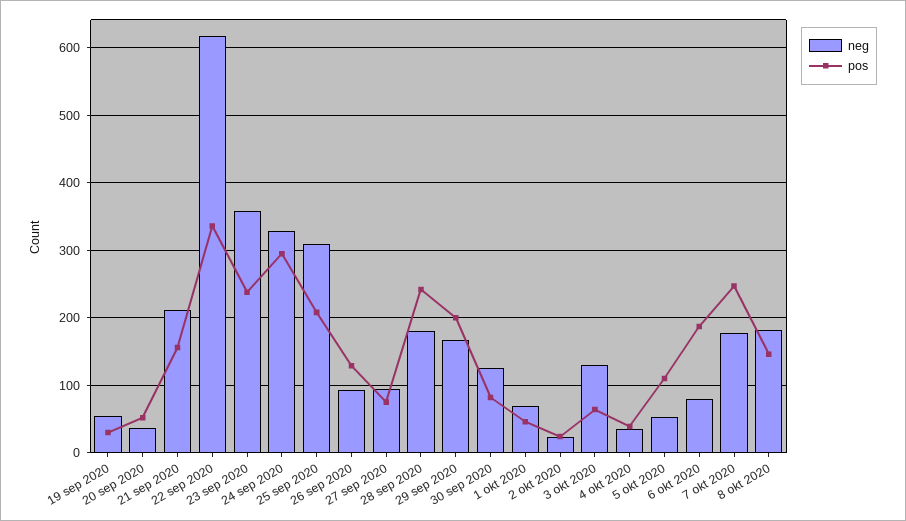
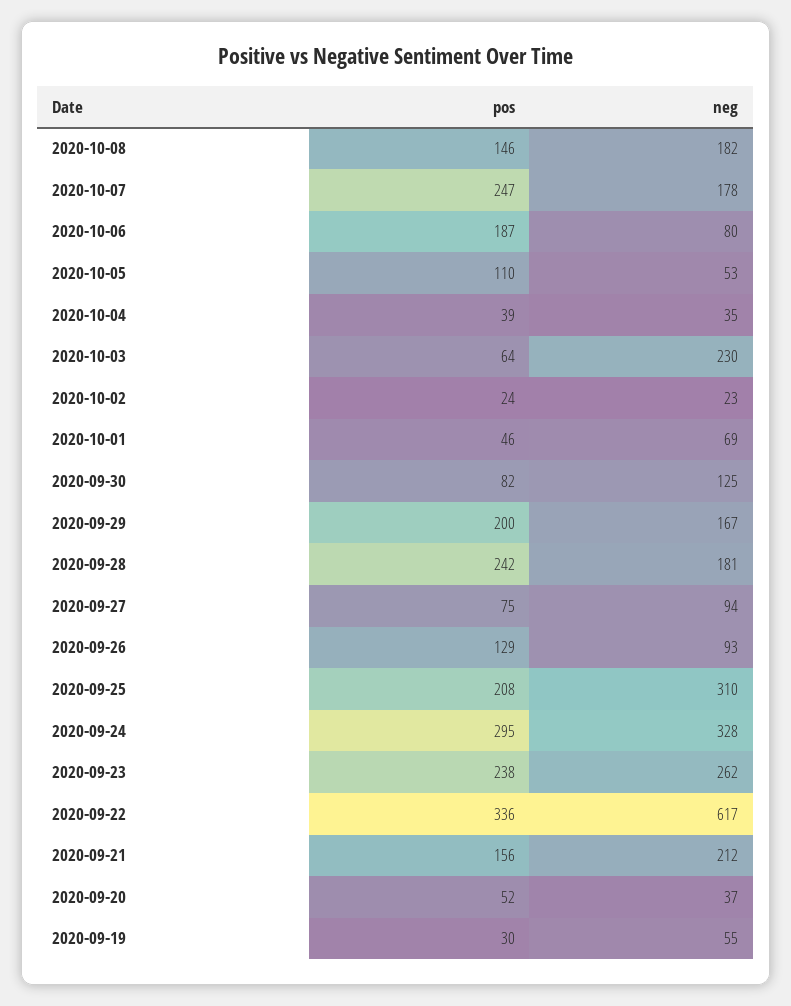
  {
    "neg": {
      "19 sep 2020": 55,
      "20 sep 2020": 37,
      "21 sep 2020": 212,
      "22 sep 2020": 617,
-     "23 sep 2020": 360,
+     "23 sep 2020": 262,
      "24 sep 2020": 328,
      "25 sep 2020": 310,
      "26 sep 2020": 93,
      "27 sep 2020": 94,
      "28 sep 2020": 181,
      "29 sep 2020": 167,
      "30 sep 2020": 125,
      "1 okt 2020": 69,
      "2 okt 2020": 23,
-     "3 okt 2020": 130,
+     "3 okt 2020": 230,
      "4 okt 2020": 35,
      "5 okt 2020": 53,
      "6 okt 2020": 80,
      "7 okt 2020": 178,
      "8 okt 2020": 182
    },
    "pos": {
      "19 sep 2020": 30,
      "20 sep 2020": 52,
      "21 sep 2020": 156,
      "22 sep 2020": 336,
      "23 sep 2020": 238,
      "24 sep 2020": 295,
      "25 sep 2020": 208,
      "26 sep 2020": 129,
      "27 sep 2020": 75,
      "28 sep 2020": 242,
      "29 sep 2020": 200,
      "30 sep 2020": 82,
      "1 okt 2020": 46,
      "2 okt 2020": 24,
      "3 okt 2020": 64,
      "4 okt 2020": 39,
      "5 okt 2020": 110,
      "6 okt 2020": 187,
      "7 okt 2020": 247,
      "8 okt 2020": 146
    }
  }

